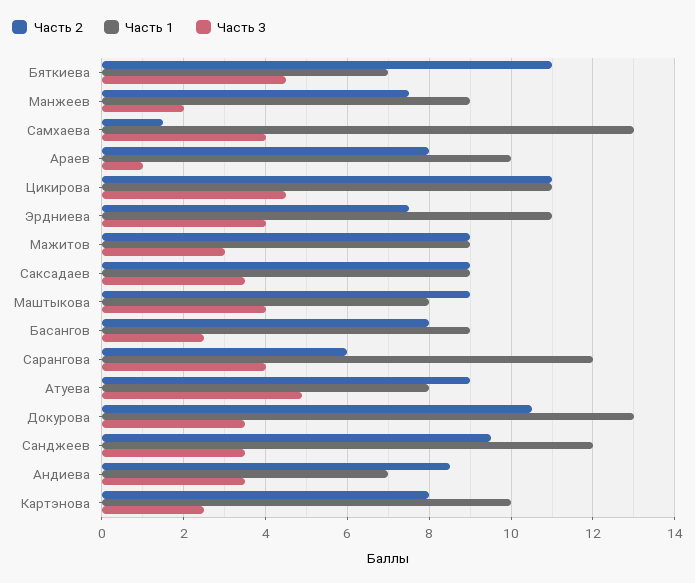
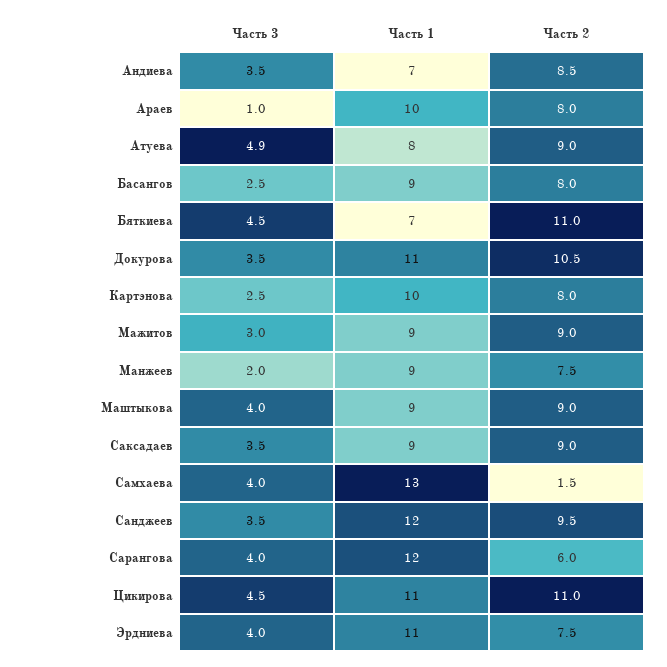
  {
    "Часть 2": {
      "Бяткиева": 11,
      "Манжеев": 7.5,
      "Самхаева": 1.5,
      "Араев": 8,
      "Цикирова": 11,
      "Эрдниева": 7.5,
      "Мажитов": 9,
      "Саксадаев": 9,
      "Маштыкова": 9,
      "Басангов": 8,
      "Сарангова": 6,
      "Атуева": 9,
      "Докурова": 10.5,
      "Санджеев": 9.5,
      "Андиева": 8.5,
      "Картэнова": 8
    },
    "Часть 1": {
      "Бяткиева": 7,
      "Манжеев": 9,
      "Самхаева": 13,
      "Араев": 10,
      "Цикирова": 11,
      "Эрдниева": 11,
      "Мажитов": 9,
      "Саксадаев": 9,
-     "Маштыкова": 8,
+     "Маштыкова": 9,
      "Басангов": 9,
      "Сарангова": 12,
      "Атуева": 8,
-     "Докурова": 13,
+     "Докурова": 11,
      "Санджеев": 12,
      "Андиева": 7,
      "Картэнова": 10
    },
    "Часть 3": {
      "Бяткиева": 4.5,
      "Манжеев": 2,
      "Самхаева": 4,
      "Араев": 1,
      "Цикирова": 4.5,
      "Эрдниева": 4,
      "Мажитов": 3,
      "Саксадаев": 3.5,
      "Маштыкова": 4,
      "Басангов": 2.5,
      "Сарангова": 4,
      "Атуева": 4.9,
      "Докурова": 3.5,
      "Санджеев": 3.5,
      "Андиева": 3.5,
      "Картэнова": 2.5
    }
  }

